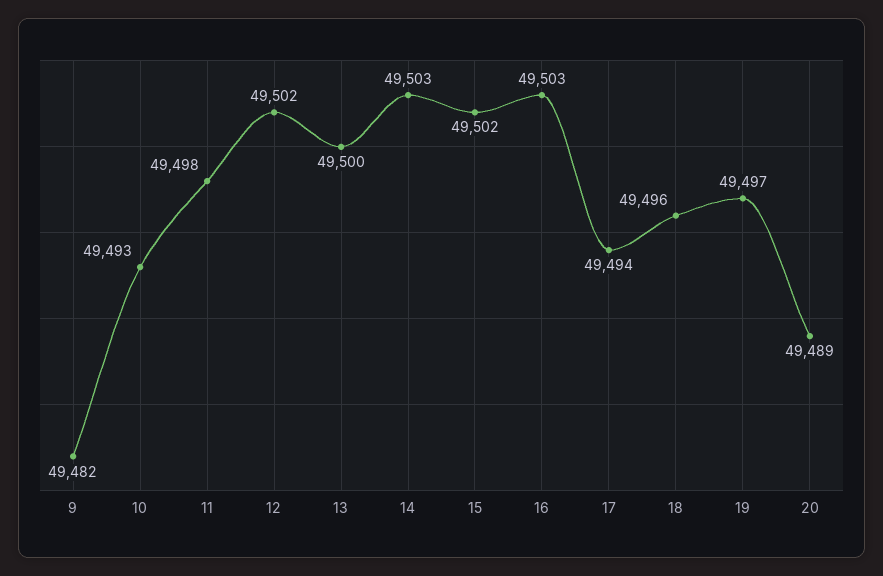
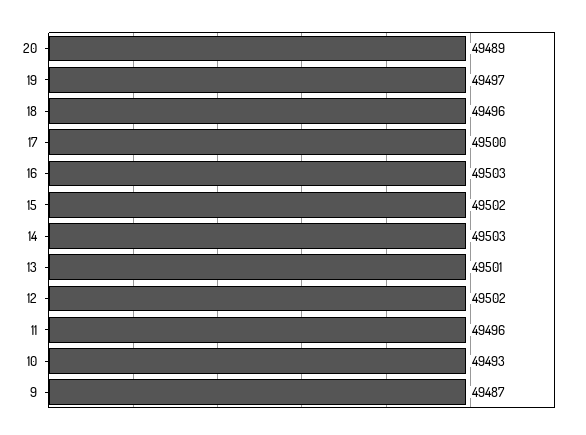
  {
-   "9": 49482,
+   "9": 49487,
    "10": 49493,
-   "11": 49498,
+   "11": 49496,
    "12": 49502,
-   "13": 49500,
+   "13": 49501,
    "14": 49503,
    "15": 49502,
    "16": 49503,
-   "17": 49494,
+   "17": 49500,
    "18": 49496,
    "19": 49497,
    "20": 49489
  }

